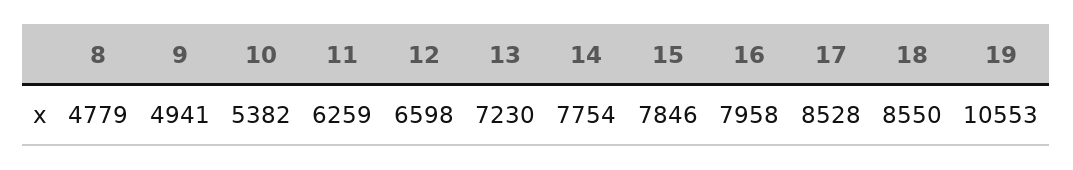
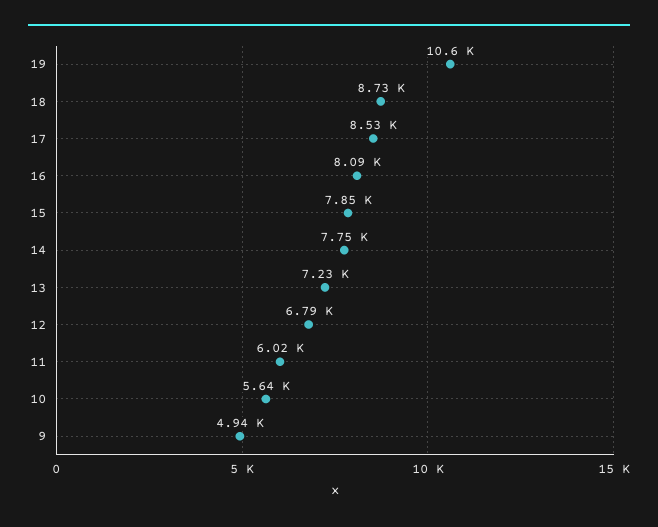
  {
-   "8": 4779,
    "9": 4941,
-   "10": 5382,
+   "10": 5640,
-   "11": 6259,
+   "11": 6020,
-   "12": 6598,
+   "12": 6790,
    "13": 7230,
    "14": 7754,
    "15": 7846,
-   "16": 7958,
+   "16": 8090,
    "17": 8528,
-   "18": 8550,
+   "18": 8730,
    "19": 10553
  }

